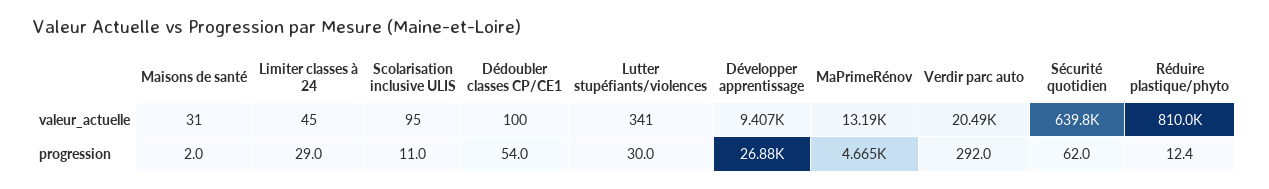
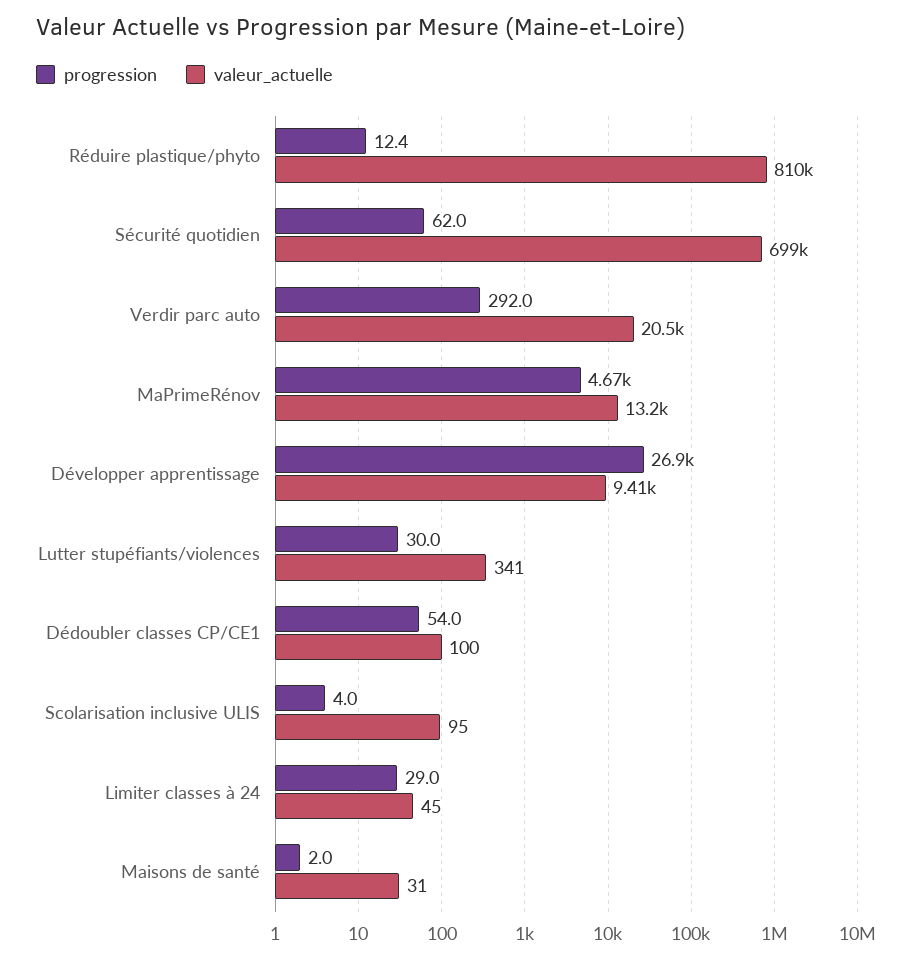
  {
    "valeur_actuelle": {
      "Maisons de santé": 31,
      "Limiter classes à 24": 45,
      "Scolarisation inclusive ULIS": 95,
      "Dédoubler classes CP/CE1": 100,
      "Lutter stupéfiants/violences": 341,
      "Développer apprentissage": 9407,
      "MaPrimeRénov": 13190,
      "Verdir parc auto": 20490,
-     "Sécurité quotidien": 639800,
+     "Sécurité quotidien": 699000,
      "Réduire plastique/phyto": 810000
    },
    "progression": {
      "Maisons de santé": 2,
      "Limiter classes à 24": 29,
-     "Scolarisation inclusive ULIS": 11,
+     "Scolarisation inclusive ULIS": 4,
      "Dédoubler classes CP/CE1": 54,
      "Lutter stupéfiants/violences": 30,
      "Développer apprentissage": 26880,
      "MaPrimeRénov": 4665,
      "Verdir parc auto": 292,
      "Sécurité quotidien": 62,
      "Réduire plastique/phyto": 12.4
    }
  }

